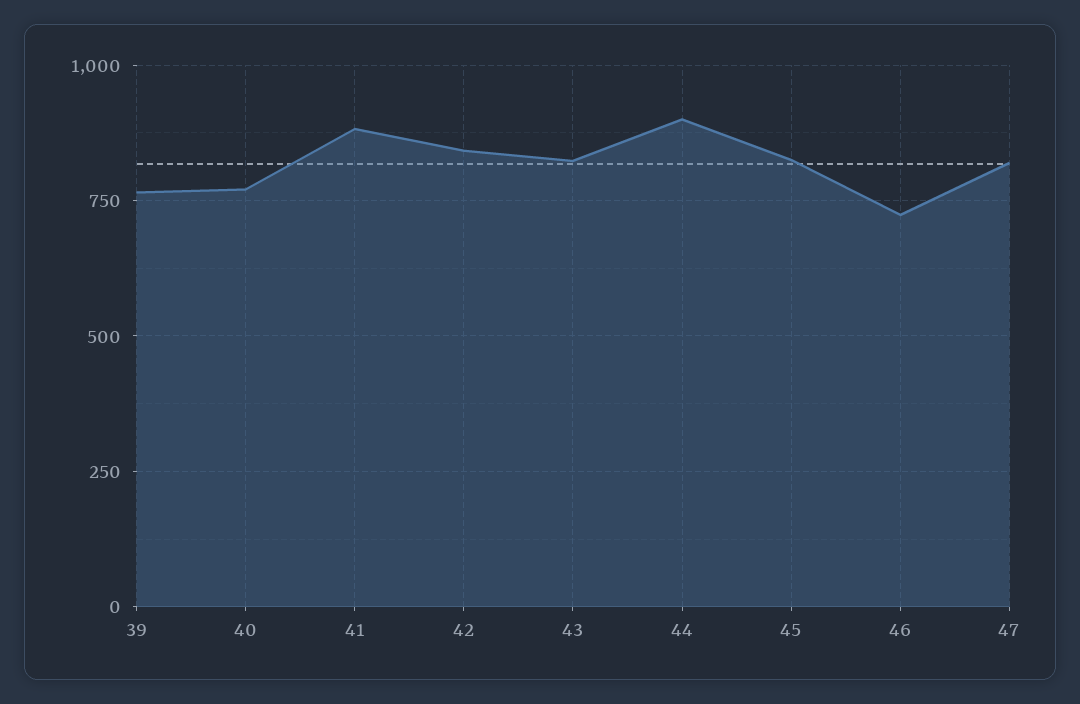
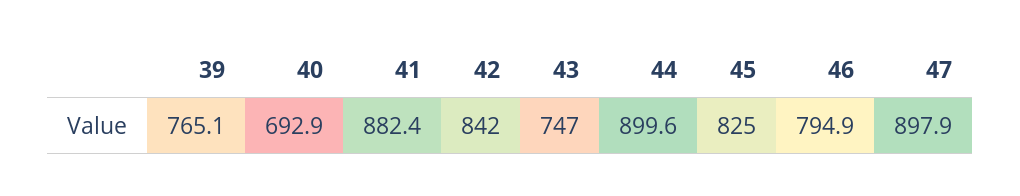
  {
    "39": 765.1,
-   "40": 775,
+   "40": 692.9,
    "41": 882.4,
    "42": 842,
-   "43": 825,
+   "43": 747,
    "44": 899.6,
    "45": 825,
-   "46": 725,
+   "46": 794.9,
-   "47": 825
+   "47": 897.9
  }

